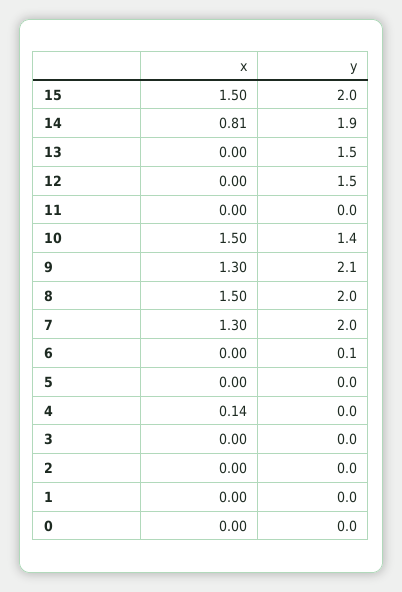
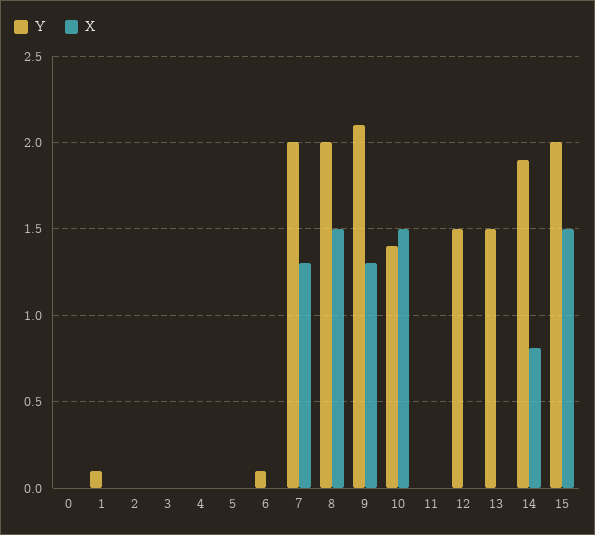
  {
    "x": {
      "15": 1.5,
      "14": 0.81,
      "13": 0,
      "12": 0,
      "11": 0,
      "10": 1.5,
      "9": 1.3,
      "8": 1.5,
      "7": 1.3,
      "6": 0,
      "5": 0,
-     "4": 0.14,
+     "4": 0,
      "3": 0,
      "2": 0,
      "1": 0,
      "0": 0
    },
    "y": {
      "15": 2,
      "14": 1.9,
      "13": 1.5,
      "12": 1.5,
      "11": 0,
      "10": 1.4,
      "9": 2.1,
      "8": 2,
      "7": 2,
      "6": 0.1,
      "5": 0,
      "4": 0,
      "3": 0,
      "2": 0,
-     "1": 0,
+     "1": 0.1,
      "0": 0
    }
  }

